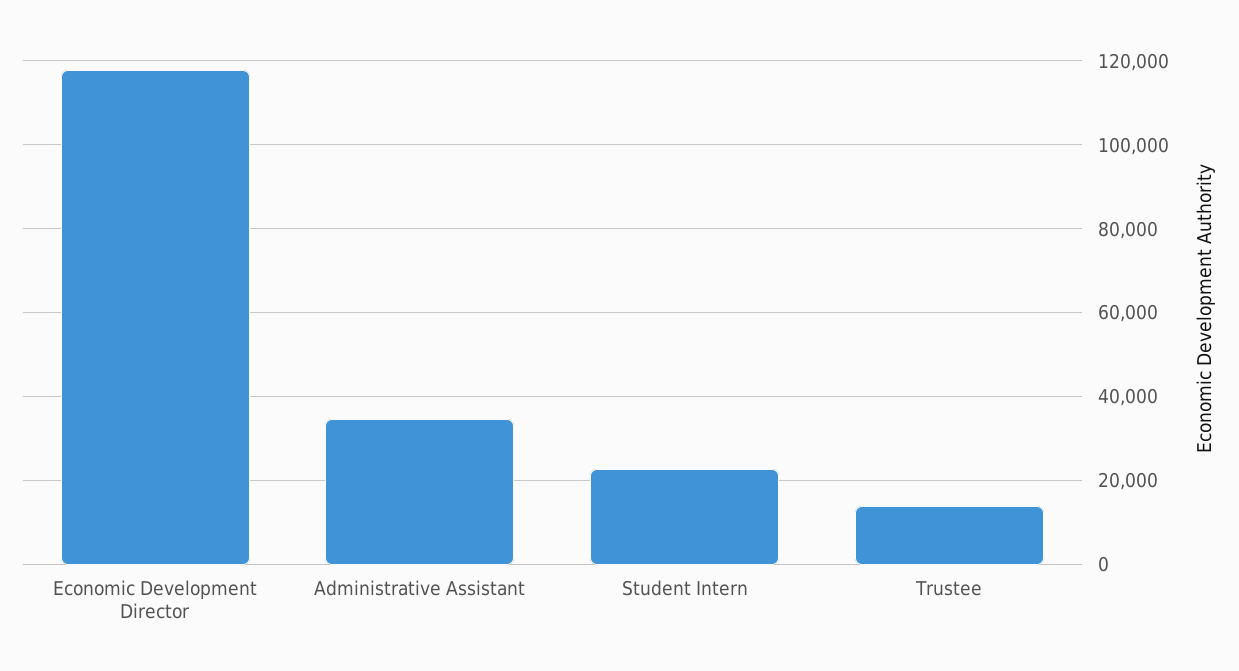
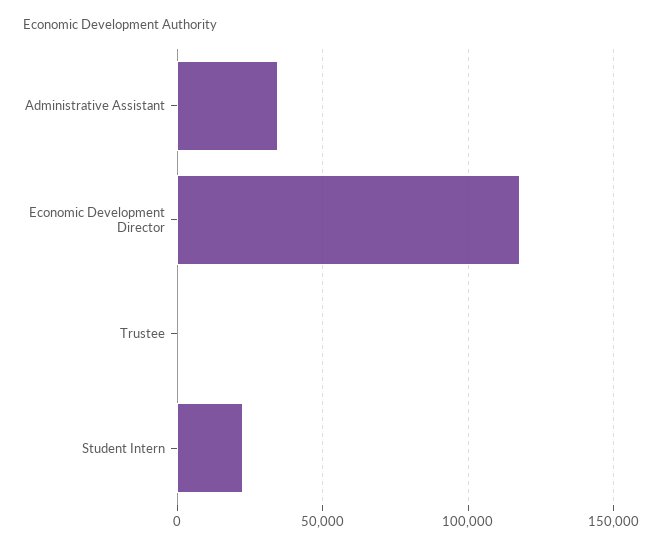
  {
    "Economic Development Director": 118000,
    "Administrative Assistant": 34000,
    "Student Intern": 22000,
-   "Trustee": 14000
+   "Trustee": 0
  }

